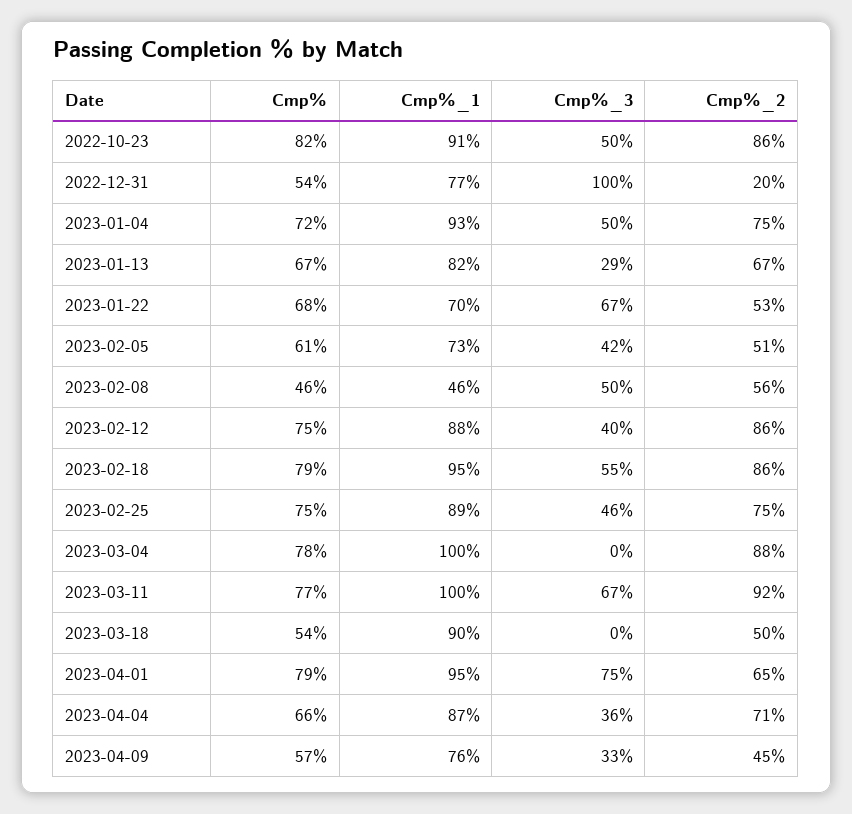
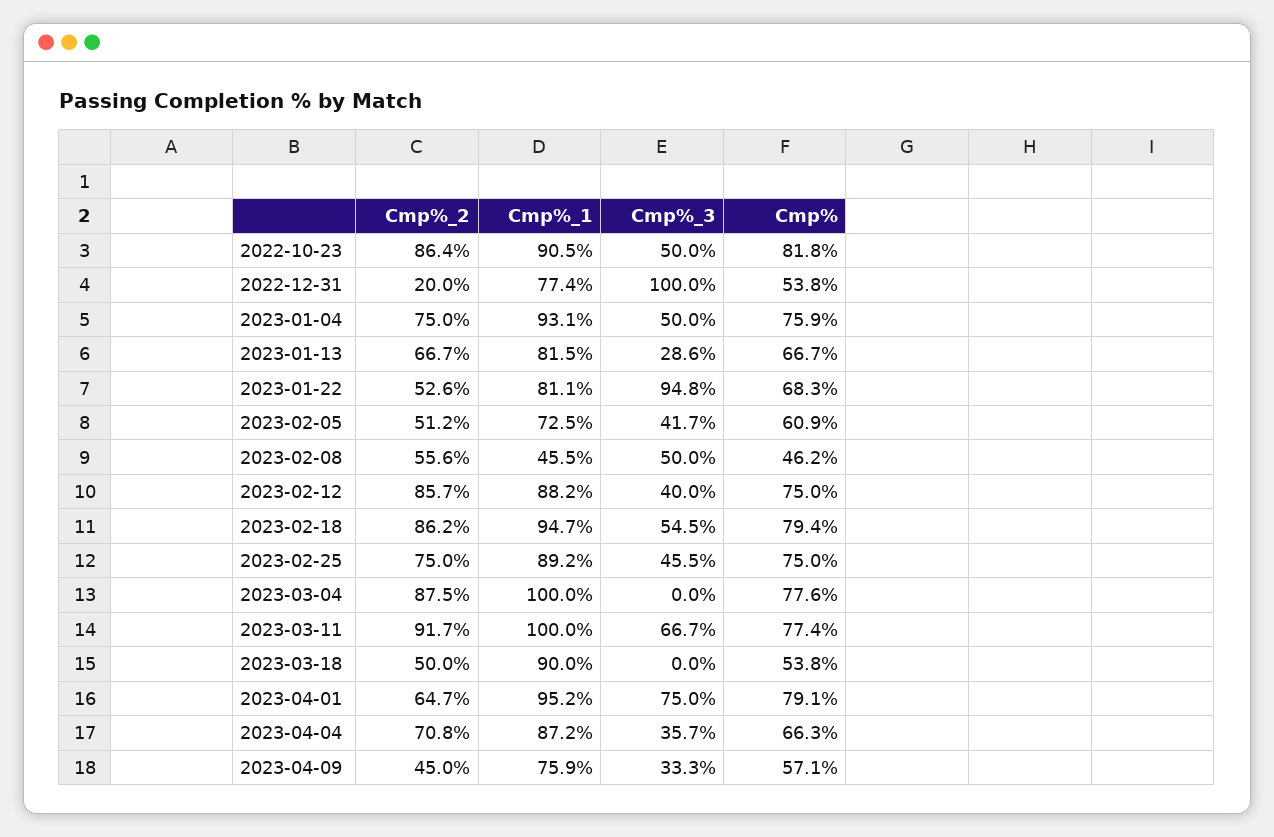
  {
    "Cmp%": {
      "2022-10-23": 81.8,
      "2022-12-31": 53.8,
-     "2023-01-04": 72,
+     "2023-01-04": 75.9,
      "2023-01-13": 66.7,
      "2023-01-22": 68.3,
      "2023-02-05": 60.9,
      "2023-02-08": 46.2,
      "2023-02-12": 75,
      "2023-02-18": 79.4,
      "2023-02-25": 75,
      "2023-03-04": 77.6,
      "2023-03-11": 77.4,
      "2023-03-18": 53.8,
      "2023-04-01": 79.1,
      "2023-04-04": 66.3,
      "2023-04-09": 57.1
    },
    "Cmp%_1": {
      "2022-10-23": 90.5,
      "2022-12-31": 77.4,
      "2023-01-04": 93.1,
      "2023-01-13": 81.5,
-     "2023-01-22": 70,
+     "2023-01-22": 81.1,
      "2023-02-05": 72.5,
      "2023-02-08": 45.5,
      "2023-02-12": 88.2,
      "2023-02-18": 94.7,
      "2023-02-25": 89.2,
      "2023-03-04": 100,
      "2023-03-11": 100,
      "2023-03-18": 90,
      "2023-04-01": 95.2,
      "2023-04-04": 87.2,
      "2023-04-09": 75.9
    },
    "Cmp%_3": {
      "2022-10-23": 50,
      "2022-12-31": 100,
      "2023-01-04": 50,
      "2023-01-13": 28.6,
-     "2023-01-22": 67,
+     "2023-01-22": 94.8,
      "2023-02-05": 41.7,
      "2023-02-08": 50,
      "2023-02-12": 40,
      "2023-02-18": 54.5,
      "2023-02-25": 45.5,
      "2023-03-04": 0,
      "2023-03-11": 66.7,
      "2023-03-18": 0,
      "2023-04-01": 75,
      "2023-04-04": 35.7,
      "2023-04-09": 33.3
    },
    "Cmp%_2": {
      "2022-10-23": 86.4,
      "2022-12-31": 20,
      "2023-01-04": 75,
      "2023-01-13": 66.7,
      "2023-01-22": 52.6,
      "2023-02-05": 51.2,
      "2023-02-08": 55.6,
      "2023-02-12": 85.7,
      "2023-02-18": 86.2,
      "2023-02-25": 75,
      "2023-03-04": 87.5,
      "2023-03-11": 91.7,
      "2023-03-18": 50,
      "2023-04-01": 64.7,
      "2023-04-04": 70.8,
      "2023-04-09": 45
    }
  }

